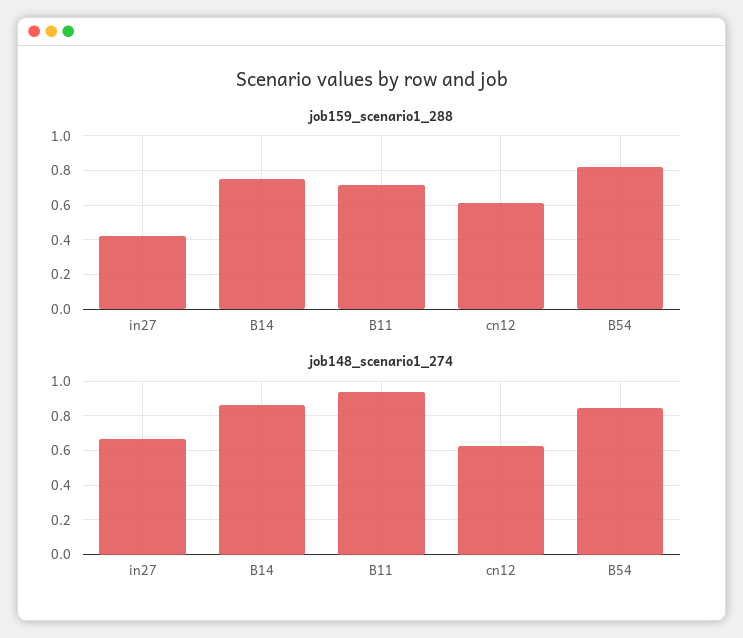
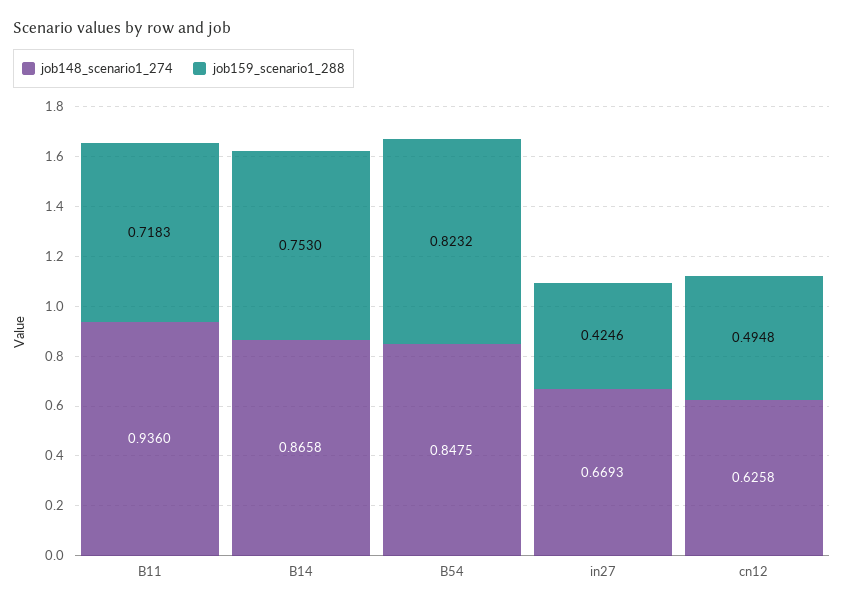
  {
    "job159_scenario1_288": {
      "in27": 0.4246,
      "B14": 0.753,
      "B11": 0.7183,
-     "cn12": 0.6,
+     "cn12": 0.4948,
      "B54": 0.8232
    },
    "job148_scenario1_274": {
      "in27": 0.6693,
      "B14": 0.8658,
      "B11": 0.936,
      "cn12": 0.6258,
      "B54": 0.8475
    }
  }

